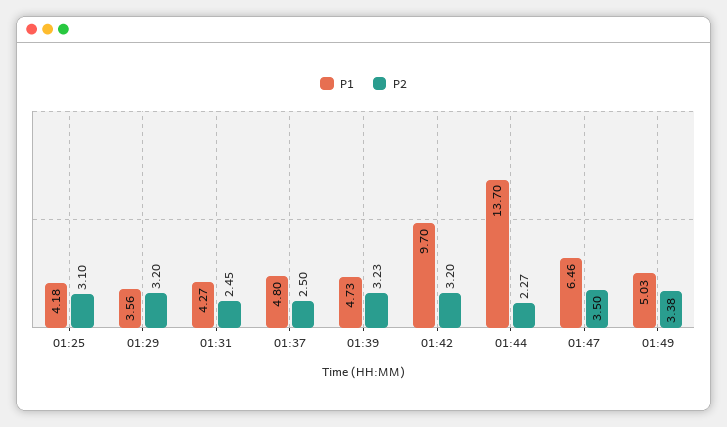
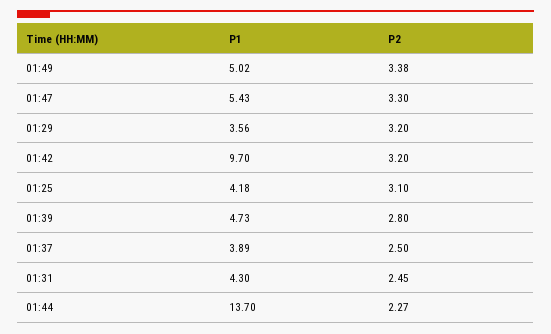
  {
    "P1": {
      "01:25": 4.18,
      "01:29": 3.56,
-     "01:31": 4.27,
+     "01:31": 4.3,
-     "01:37": 4.8,
+     "01:37": 3.89,
      "01:39": 4.73,
      "01:42": 9.7,
      "01:44": 13.7,
-     "01:47": 6.46,
+     "01:47": 5.43,
-     "01:49": 5.03
+     "01:49": 5.02
    },
    "P2": {
      "01:25": 3.1,
      "01:29": 3.2,
      "01:31": 2.45,
      "01:37": 2.5,
-     "01:39": 3.23,
+     "01:39": 2.8,
      "01:42": 3.2,
      "01:44": 2.27,
-     "01:47": 3.5,
+     "01:47": 3.3,
      "01:49": 3.38
    }
  }

